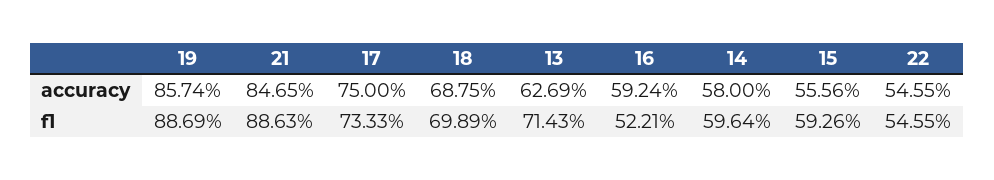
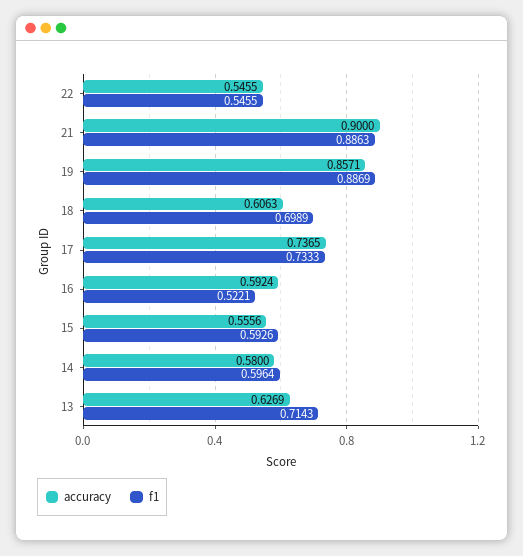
  {
    "accuracy": {
-     "19": 0.8574,
+     "19": 0.8571,
-     "21": 0.8465,
+     "21": 0.9,
-     "17": 0.75,
+     "17": 0.7365,
-     "18": 0.6875,
+     "18": 0.6063,
      "13": 0.6269,
      "16": 0.5924,
      "14": 0.58,
      "15": 0.5556,
      "22": 0.5455
    },
    "f1": {
      "19": 0.8869,
      "21": 0.8863,
      "17": 0.7333,
      "18": 0.6989,
      "13": 0.7143,
      "16": 0.5221,
      "14": 0.5964,
      "15": 0.5926,
      "22": 0.5455
    }
  }

